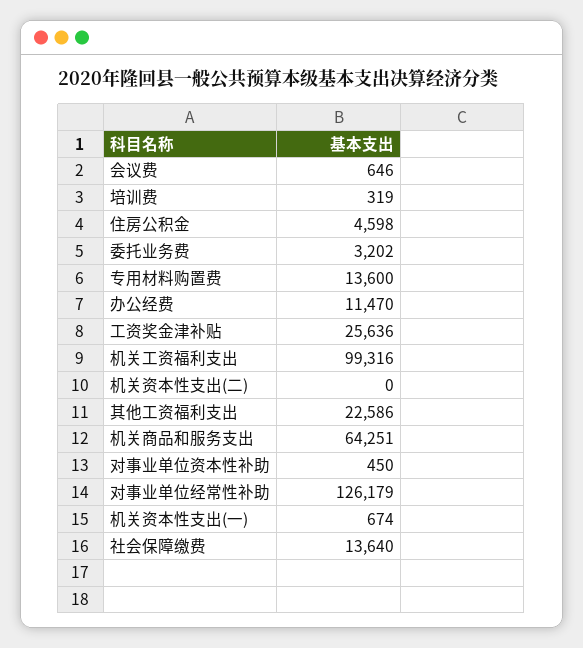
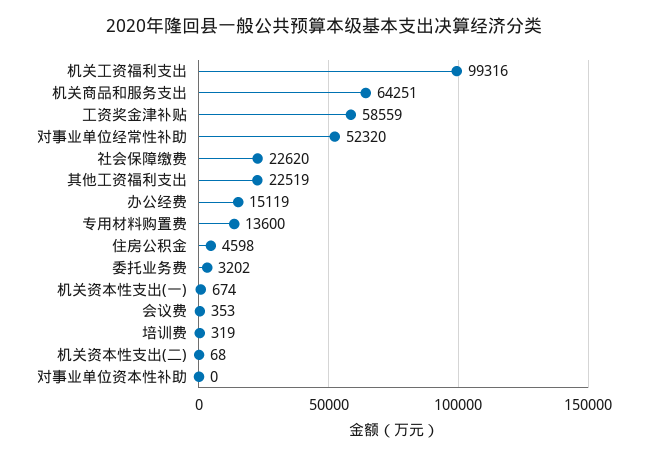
  {
-   "会议费": 646,
+   "会议费": 353,
    "培训费": 319,
    "住房公积金": 4598,
    "委托业务费": 3202,
    "专用材料购置费": 13600,
-   "办公经费": 11470,
+   "办公经费": 15119,
-   "工资奖金津补贴": 25636,
+   "工资奖金津补贴": 58559,
    "机关工资福利支出": 99316,
-   "机关资本性支出(二)": 0,
+   "机关资本性支出(二)": 68,
-   "其他工资福利支出": 22586,
+   "其他工资福利支出": 22519,
    "机关商品和服务支出": 64251,
-   "对事业单位资本性补助": 450,
+   "对事业单位资本性补助": 0,
-   "对事业单位经常性补助": 126179,
+   "对事业单位经常性补助": 52320,
    "机关资本性支出(一)": 674,
-   "社会保障缴费": 13640
+   "社会保障缴费": 22620
  }

